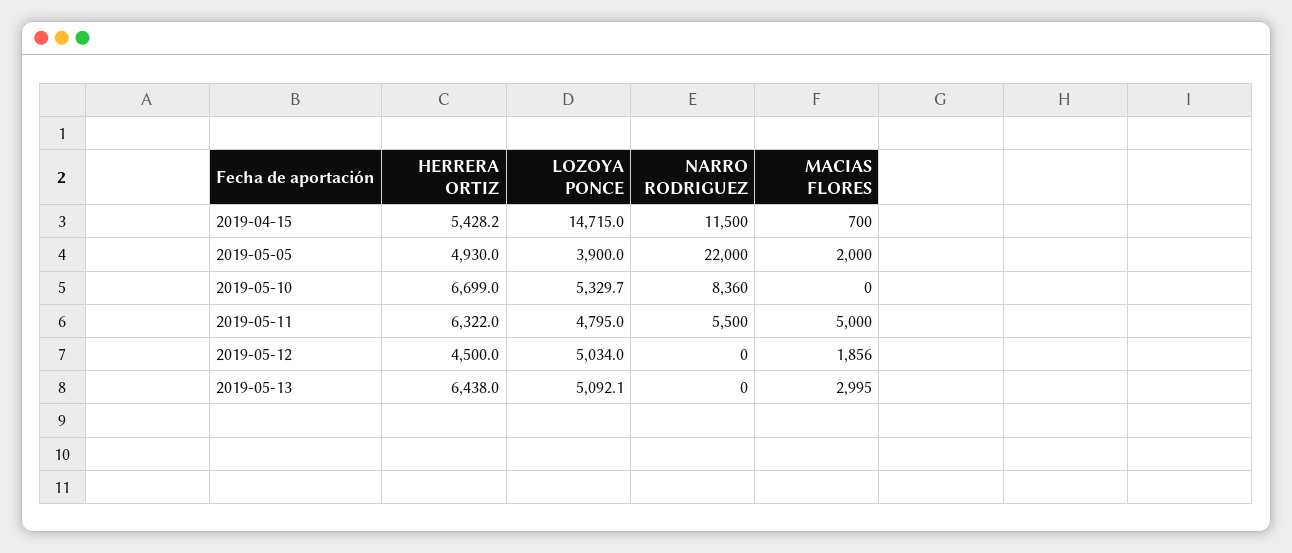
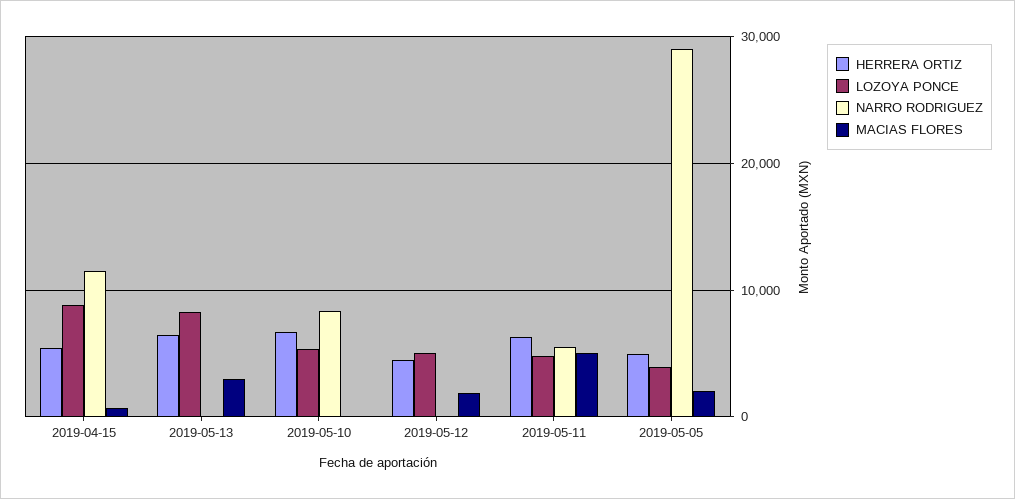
  {
    "HERRERA ORTIZ": {
      "2019-04-15": 5428.2,
      "2019-05-05": 4930,
      "2019-05-10": 6699,
      "2019-05-11": 6322,
      "2019-05-12": 4500,
      "2019-05-13": 6438
    },
    "LOZOYA PONCE": {
-     "2019-04-15": 14715,
+     "2019-04-15": 9000,
      "2019-05-05": 3900,
      "2019-05-10": 5329.7,
      "2019-05-11": 4795,
      "2019-05-12": 5034,
-     "2019-05-13": 5092.1
+     "2019-05-13": 8000
    },
    "NARRO RODRIGUEZ": {
      "2019-04-15": 11500,
-     "2019-05-05": 22000,
+     "2019-05-05": 29000,
      "2019-05-10": 8360,
      "2019-05-11": 5500,
      "2019-05-12": 0,
      "2019-05-13": 0
    },
    "MACIAS FLORES": {
      "2019-04-15": 700,
      "2019-05-05": 2000,
      "2019-05-10": 0,
      "2019-05-11": 5000,
      "2019-05-12": 1856,
      "2019-05-13": 2995
    }
  }

